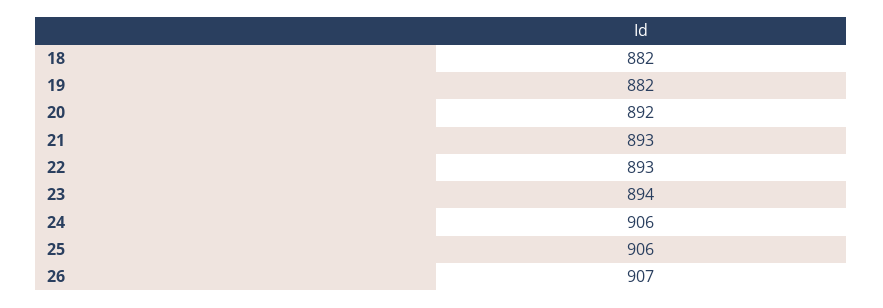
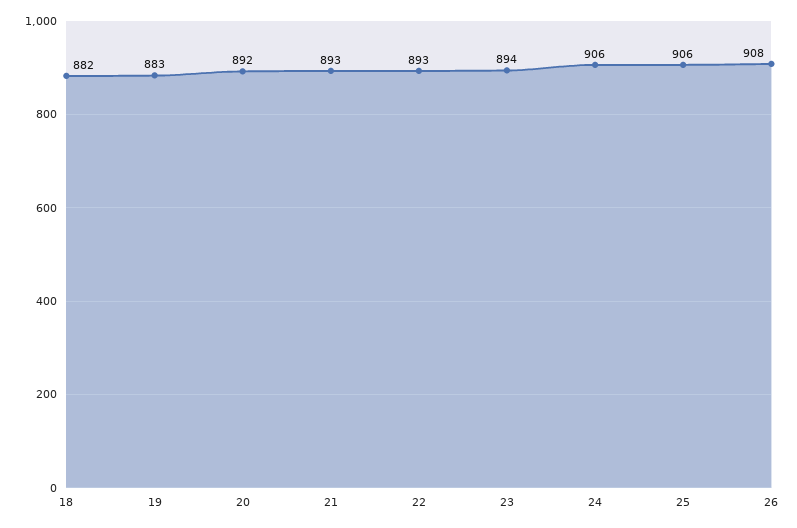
  {
    "18": 882,
-   "19": 882,
+   "19": 883,
    "20": 892,
    "21": 893,
    "22": 893,
    "23": 894,
    "24": 906,
    "25": 906,
-   "26": 907
+   "26": 908
  }

